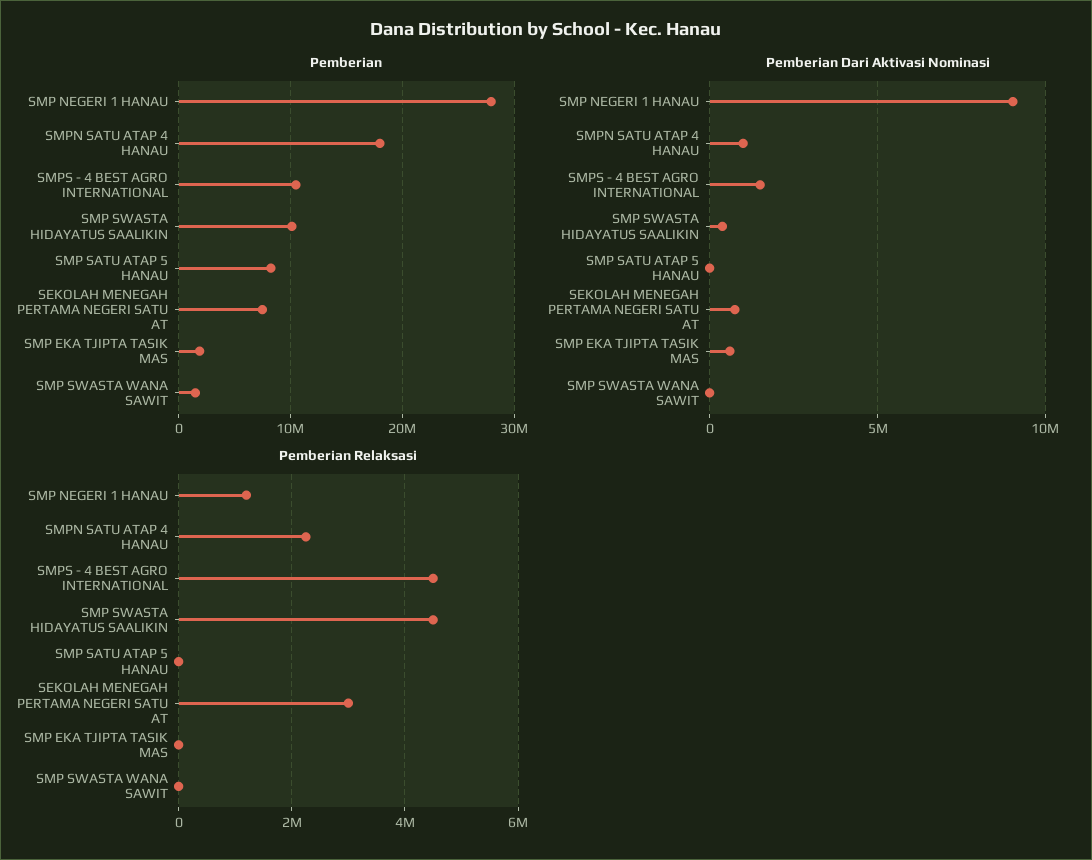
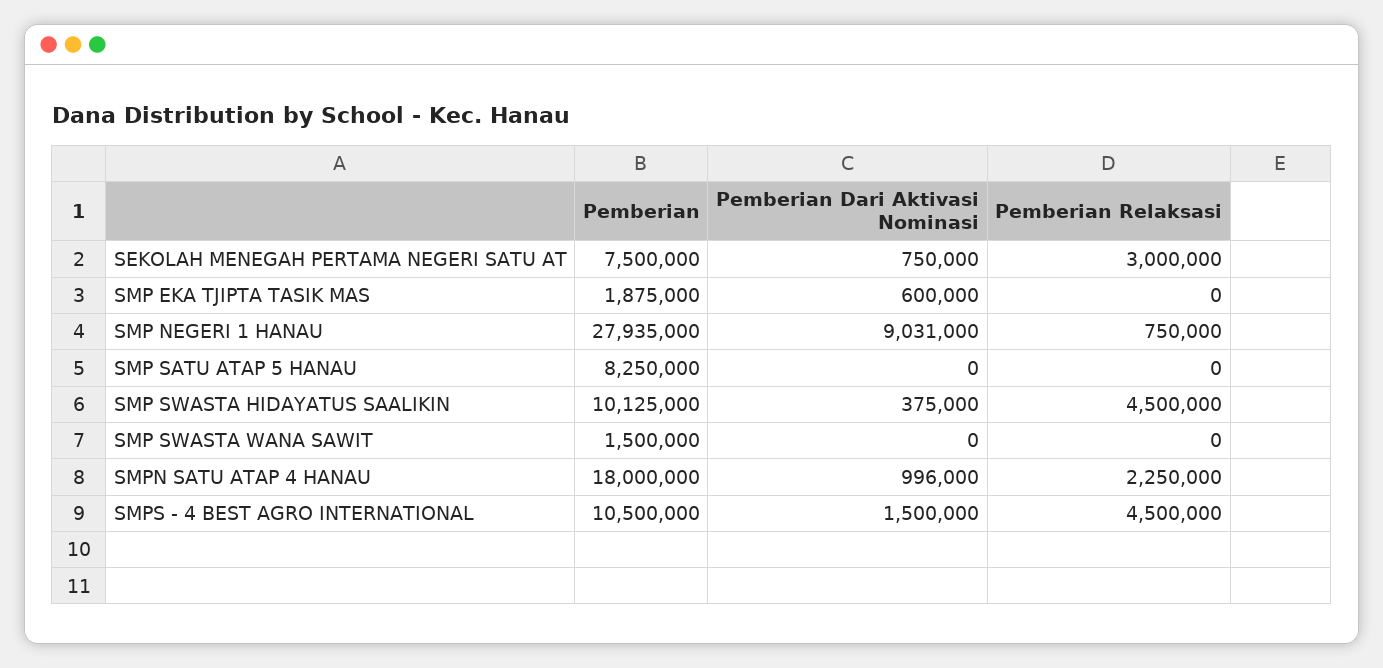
  {
    "Pemberian": {
      "SMP NEGERI 1 HANAU": 27935000,
      "SMPN SATU ATAP 4 HANAU": 18000000,
      "SMPS - 4 BEST AGRO INTERNATIONAL": 10500000,
      "SMP SWASTA HIDAYATUS SAALIKIN": 10125000,
      "SMP SATU ATAP 5 HANAU": 8250000,
      "SEKOLAH MENEGAH PERTAMA NEGERI SATU AT": 7500000,
      "SMP EKA TJIPTA TASIK MAS": 1875000,
      "SMP SWASTA WANA SAWIT": 1500000
    },
    "Pemberian Dari Aktivasi Nominasi": {
      "SMP NEGERI 1 HANAU": 9031000,
      "SMPN SATU ATAP 4 HANAU": 996000,
      "SMPS - 4 BEST AGRO INTERNATIONAL": 1500000,
      "SMP SWASTA HIDAYATUS SAALIKIN": 375000,
      "SMP SATU ATAP 5 HANAU": 0,
      "SEKOLAH MENEGAH PERTAMA NEGERI SATU AT": 750000,
      "SMP EKA TJIPTA TASIK MAS": 600000,
      "SMP SWASTA WANA SAWIT": 0
    },
    "Pemberian Relaksasi": {
-     "SMP NEGERI 1 HANAU": 1200000,
+     "SMP NEGERI 1 HANAU": 750000,
      "SMPN SATU ATAP 4 HANAU": 2250000,
      "SMPS - 4 BEST AGRO INTERNATIONAL": 4500000,
      "SMP SWASTA HIDAYATUS SAALIKIN": 4500000,
      "SMP SATU ATAP 5 HANAU": 0,
      "SEKOLAH MENEGAH PERTAMA NEGERI SATU AT": 3000000,
      "SMP EKA TJIPTA TASIK MAS": 0,
      "SMP SWASTA WANA SAWIT": 0
    }
  }

